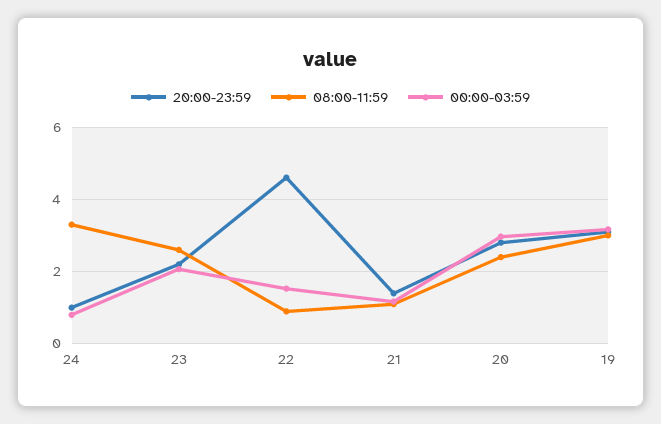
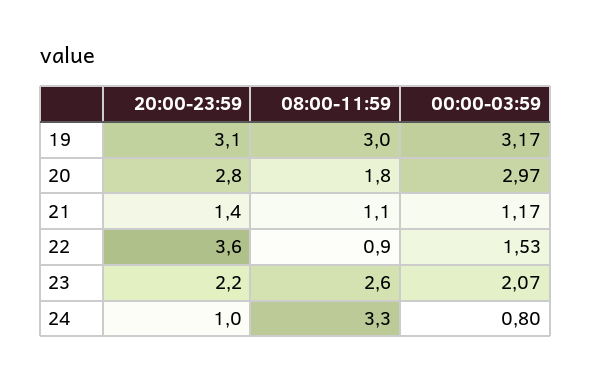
  {
    "20:00-23:59": {
      "24": 1,
      "23": 2.2,
-     "22": 4.6,
+     "22": 3.6,
      "21": 1.4,
      "20": 2.8,
      "19": 3.1
    },
    "08:00-11:59": {
      "24": 3.3,
      "23": 2.6,
      "22": 0.9,
      "21": 1.1,
-     "20": 2.4,
+     "20": 1.8,
      "19": 3
    },
    "00:00-03:59": {
      "24": 0.8,
      "23": 2.07,
      "22": 1.53,
      "21": 1.17,
      "20": 2.97,
      "19": 3.17
    }
  }

